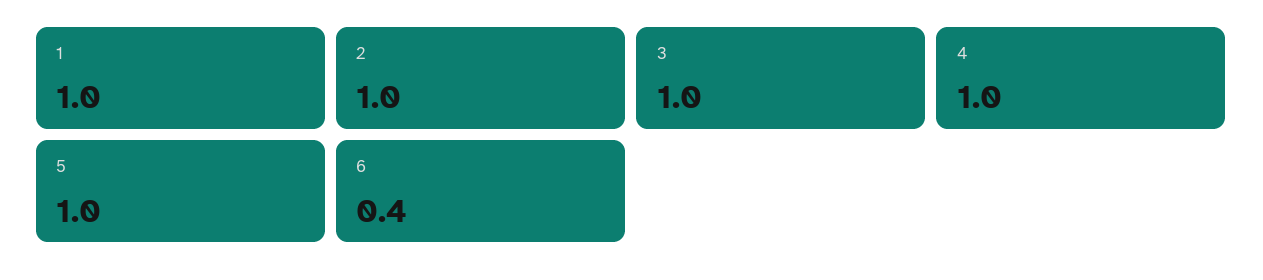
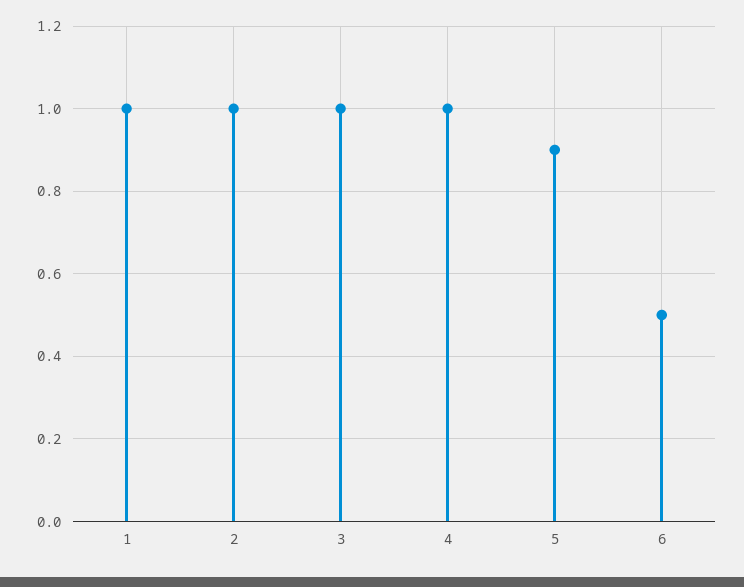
  {
    "1": 1,
    "2": 1,
    "3": 1,
    "4": 1,
-   "5": 1,
+   "5": 0.9,
-   "6": 0.4
+   "6": 0.5
  }

